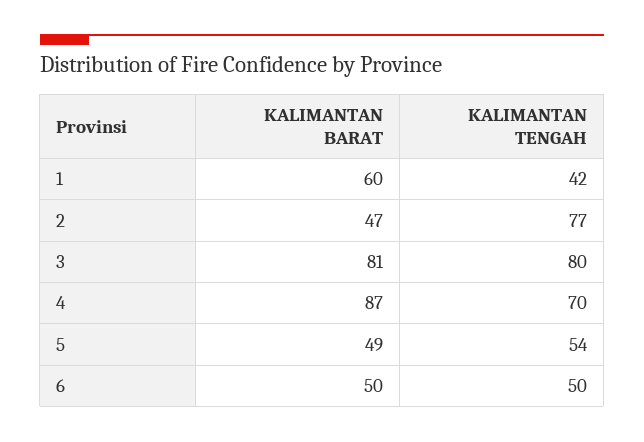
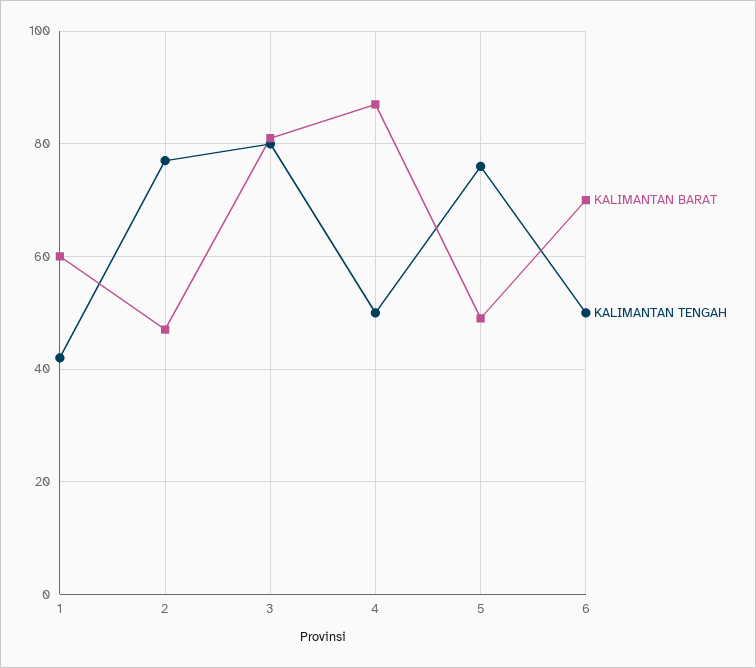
  {
    "KALIMANTAN BARAT": {
      "1": 60,
      "2": 47,
      "3": 81,
      "4": 87,
      "5": 49,
-     "6": 50
+     "6": 70
    },
    "KALIMANTAN TENGAH": {
      "1": 42,
      "2": 77,
      "3": 80,
-     "4": 70,
+     "4": 50,
-     "5": 54,
+     "5": 75,
      "6": 50
    }
  }

